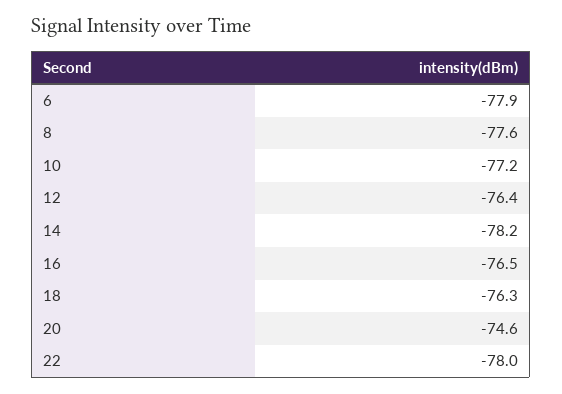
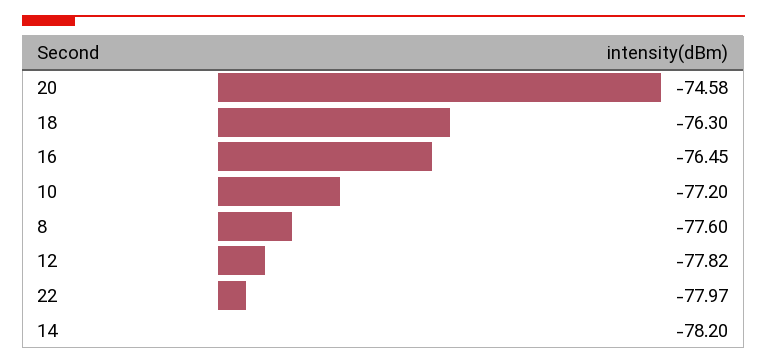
  {
-   "6": -77.9,
    "8": -77.6,
    "10": -77.2,
-   "12": -76.4,
+   "12": -77.82,
    "14": -78.2,
    "16": -76.45,
    "18": -76.3,
    "20": -74.58,
    "22": -77.97
  }

